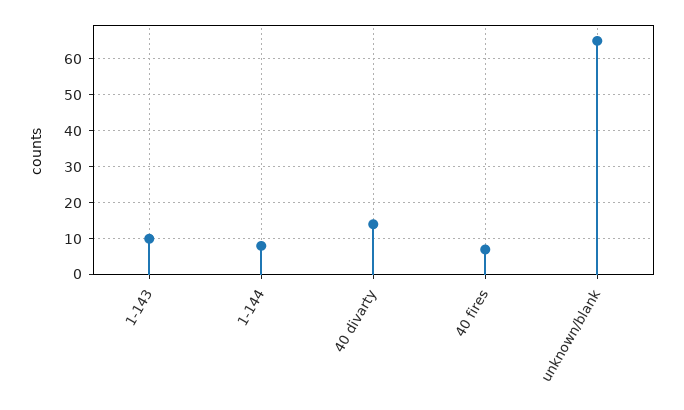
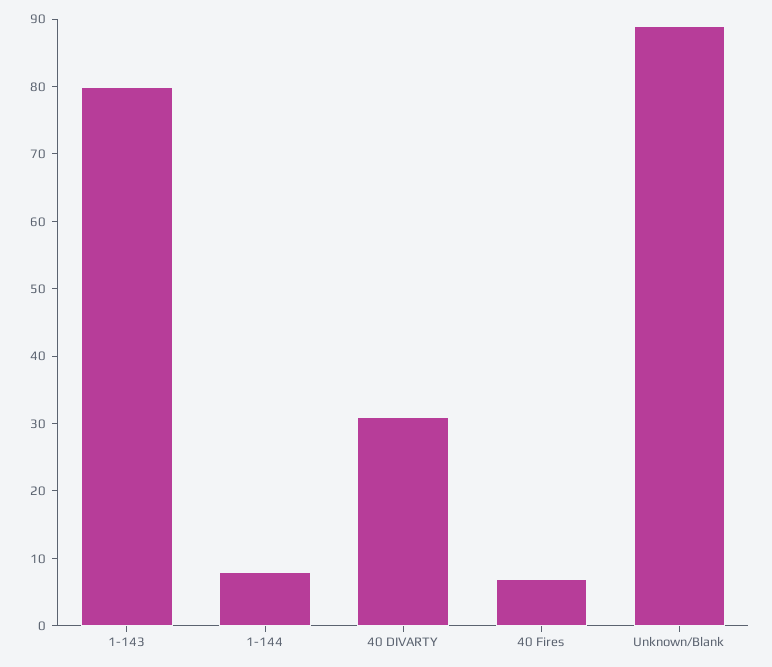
  {
-   "1-143": 10,
+   "1-143": 80,
    "1-144": 10,
-   "40 divarty": 15,
+   "40 divarty": 30,
    "40 fires": 5,
-   "unknown/blank": 65
+   "unknown/blank": 90
  }

